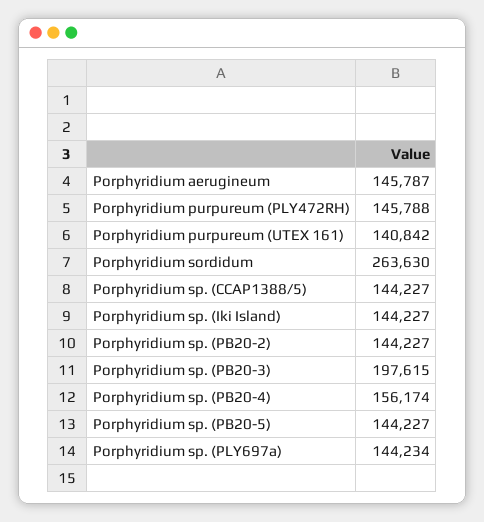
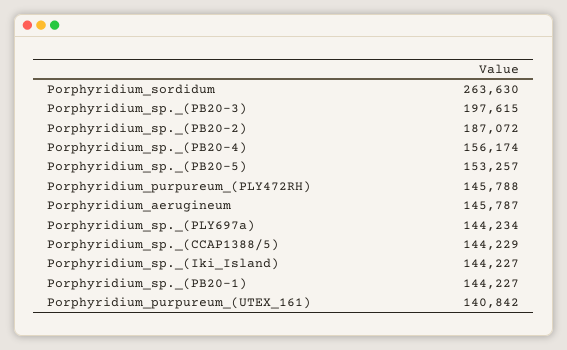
  {
    "Porphyridium aerugineum": 145787,
    "Porphyridium purpureum (PLY472RH)": 145788,
    "Porphyridium purpureum (UTEX 161)": 140842,
    "Porphyridium sordidum": 263630,
-   "Porphyridium sp. (CCAP1388/5)": 144227,
+   "Porphyridium sp. (CCAP1388/5)": 144229,
    "Porphyridium sp. (Iki Island)": 144227,
-   "Porphyridium sp. (PB20-2)": 144227,
+   "Porphyridium sp. (PB20-2)": 187072,
    "Porphyridium sp. (PB20-3)": 197615,
    "Porphyridium sp. (PB20-4)": 156174,
-   "Porphyridium sp. (PB20-5)": 144227,
+   "Porphyridium sp. (PB20-5)": 153257,
-   "Porphyridium sp. (PLY697a)": 144234
+   "Porphyridium sp. (PLY697a)": 144234,
+   "Porphyridium_sp._(PB20-1)": 144227
  }

